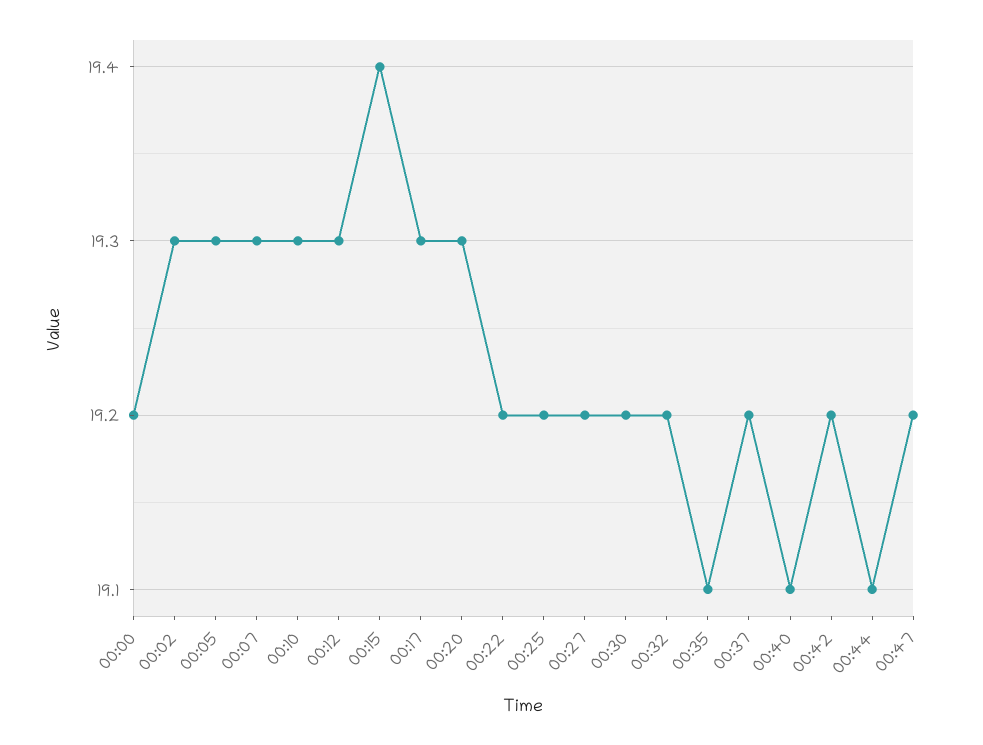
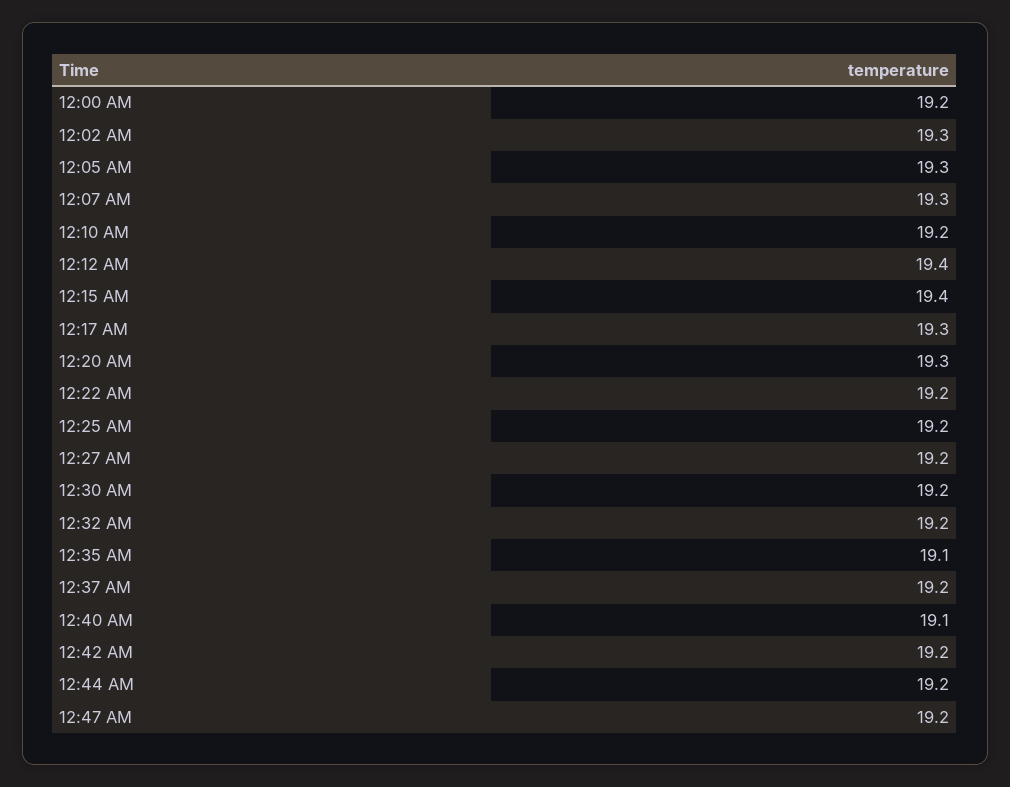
  {
    "00:00": 19.2,
    "00:02": 19.3,
    "00:05": 19.3,
    "00:07": 19.3,
-   "00:10": 19.3,
+   "00:10": 19.2,
-   "00:12": 19.3,
+   "00:12": 19.4,
    "00:15": 19.4,
    "00:17": 19.3,
    "00:20": 19.3,
    "00:22": 19.2,
    "00:25": 19.2,
    "00:27": 19.2,
    "00:30": 19.2,
    "00:32": 19.2,
    "00:35": 19.1,
    "00:37": 19.2,
    "00:40": 19.1,
    "00:42": 19.2,
-   "00:44": 19.1,
+   "00:44": 19.2,
    "00:47": 19.2
  }

